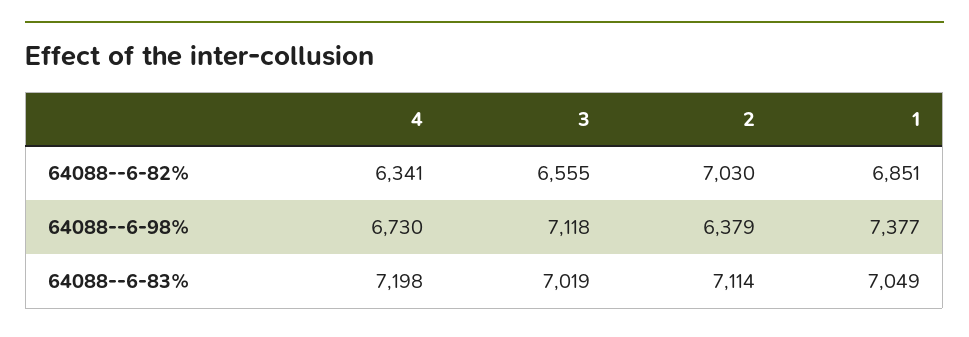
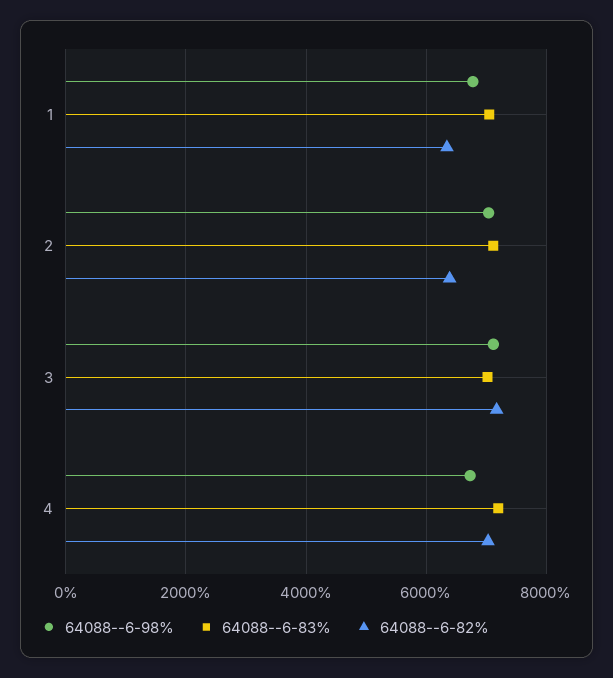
  {
    "64088--6-82%": {
-     "4": 6341,
+     "4": 7000,
-     "3": 6555,
+     "3": 7200,
-     "2": 7030,
+     "2": 6400,
-     "1": 6851
+     "1": 6400
    },
    "64088--6-98%": {
      "4": 6730,
      "3": 7118,
-     "2": 6379,
+     "2": 7000,
-     "1": 7377
+     "1": 6800
    },
    "64088--6-83%": {
      "4": 7198,
      "3": 7019,
      "2": 7114,
      "1": 7049
    }
  }

